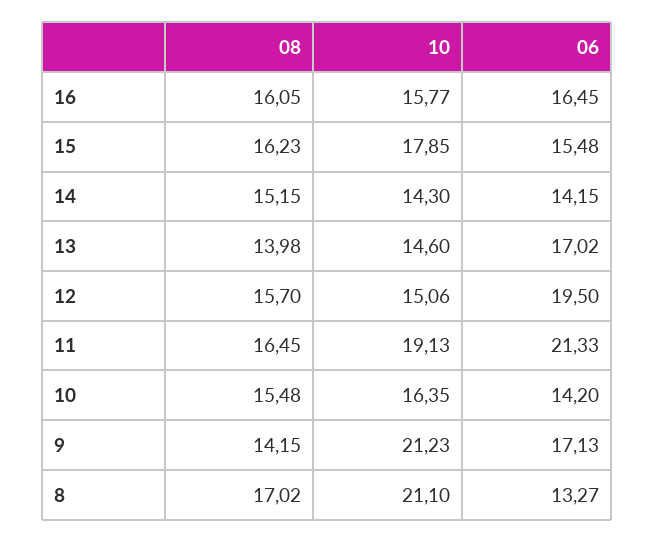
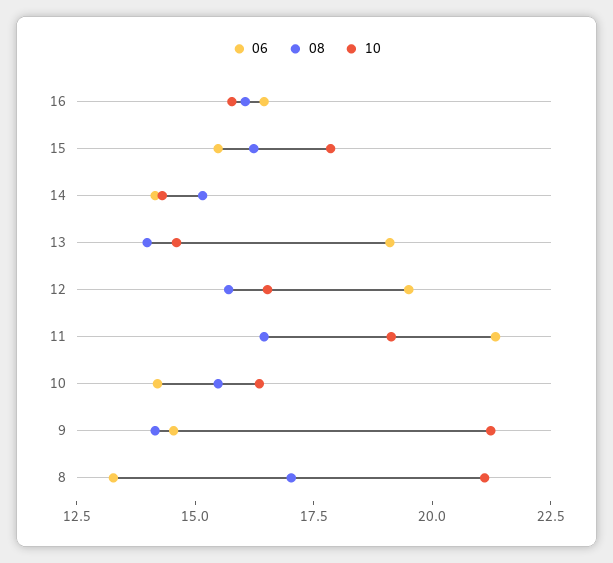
  {
    "08": {
      "16": 16.05,
      "15": 16.23,
      "14": 15.15,
      "13": 13.98,
      "12": 15.7,
      "11": 16.45,
      "10": 15.48,
      "9": 14.15,
      "8": 17.02
    },
    "10": {
      "16": 15.77,
      "15": 17.85,
      "14": 14.3,
      "13": 14.6,
-     "12": 15.06,
+     "12": 16.5,
      "11": 19.13,
      "10": 16.35,
      "9": 21.23,
      "8": 21.1
    },
    "06": {
      "16": 16.45,
      "15": 15.48,
      "14": 14.15,
-     "13": 17.02,
+     "13": 19,
      "12": 19.5,
      "11": 21.33,
      "10": 14.2,
-     "9": 17.13,
+     "9": 14.5,
      "8": 13.27
    }
  }

